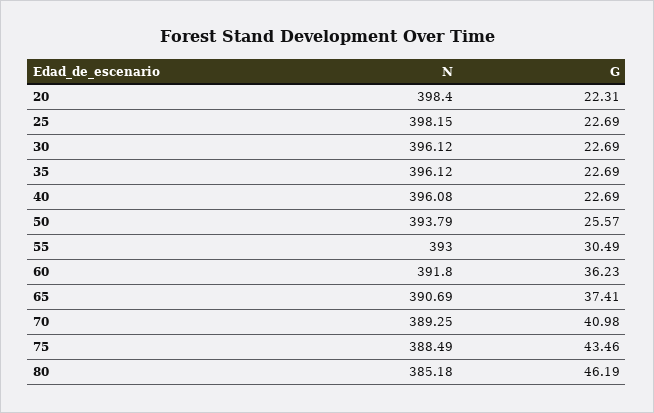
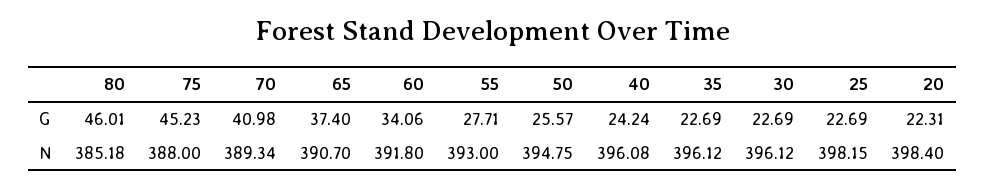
  {
    "N": {
      "20": 398.4,
      "25": 398.15,
      "30": 396.12,
      "35": 396.12,
      "40": 396.08,
-     "50": 393.79,
+     "50": 394.75,
      "55": 393,
      "60": 391.8,
-     "65": 390.69,
+     "65": 390.7,
-     "70": 389.25,
+     "70": 389.34,
-     "75": 388.49,
+     "75": 388,
      "80": 385.18
    },
    "G": {
      "20": 22.31,
      "25": 22.69,
      "30": 22.69,
      "35": 22.69,
-     "40": 22.69,
+     "40": 24.24,
      "50": 25.57,
-     "55": 30.49,
+     "55": 27.71,
-     "60": 36.23,
+     "60": 34.06,
-     "65": 37.41,
+     "65": 37.4,
      "70": 40.98,
-     "75": 43.46,
+     "75": 45.23,
-     "80": 46.19
+     "80": 46.01
    }
  }

